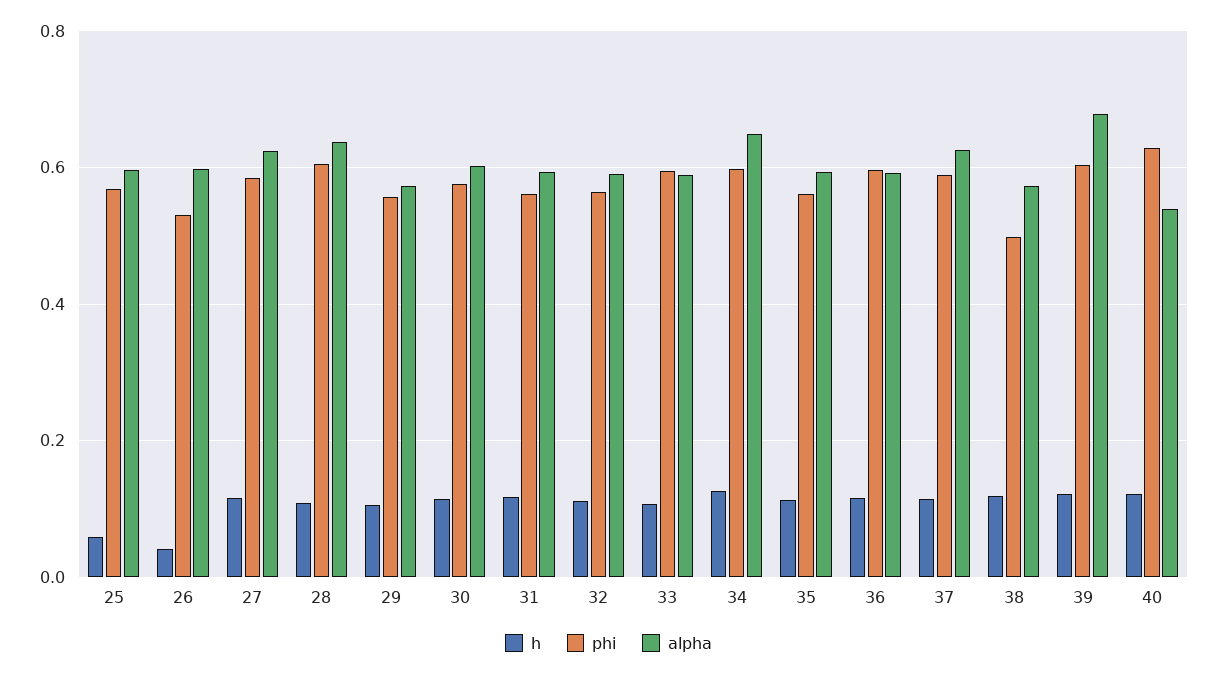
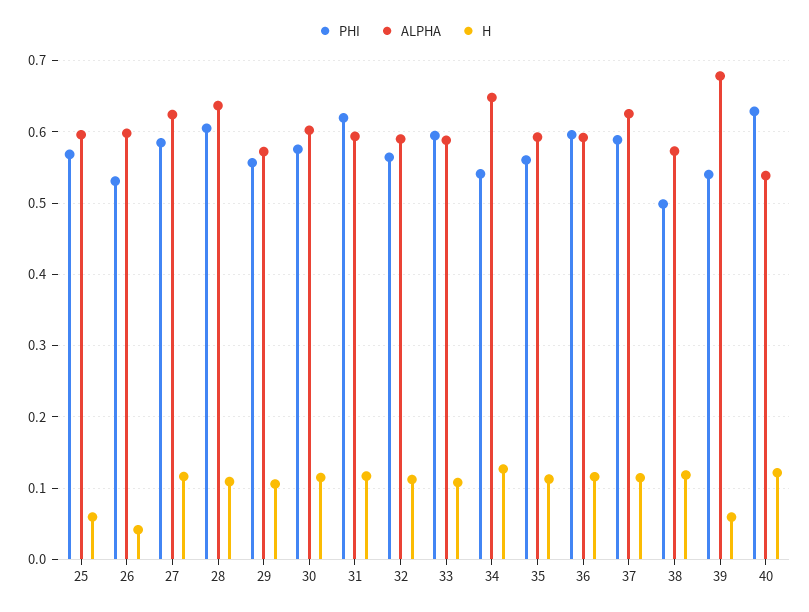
  {
    "h": {
      "25": 0.06,
      "26": 0.04,
      "27": 0.12,
      "28": 0.11,
      "29": 0.11,
      "30": 0.11,
      "31": 0.12,
      "32": 0.11,
      "33": 0.11,
      "34": 0.13,
      "35": 0.11,
      "36": 0.12,
      "37": 0.11,
      "38": 0.12,
-     "39": 0.12,
+     "39": 0.06,
      "40": 0.12
    },
    "phi": {
      "25": 0.57,
      "26": 0.53,
      "27": 0.58,
      "28": 0.61,
      "29": 0.56,
      "30": 0.58,
-     "31": 0.56,
+     "31": 0.62,
      "32": 0.56,
      "33": 0.59,
-     "34": 0.6,
+     "34": 0.54,
      "35": 0.56,
      "36": 0.6,
      "37": 0.59,
      "38": 0.5,
-     "39": 0.6,
+     "39": 0.54,
      "40": 0.63
    },
    "alpha": {
      "25": 0.6,
      "26": 0.6,
      "27": 0.62,
      "28": 0.64,
      "29": 0.57,
      "30": 0.6,
      "31": 0.59,
      "32": 0.59,
      "33": 0.59,
      "34": 0.65,
      "35": 0.59,
      "36": 0.59,
      "37": 0.63,
      "38": 0.57,
      "39": 0.68,
      "40": 0.54
    }
  }

